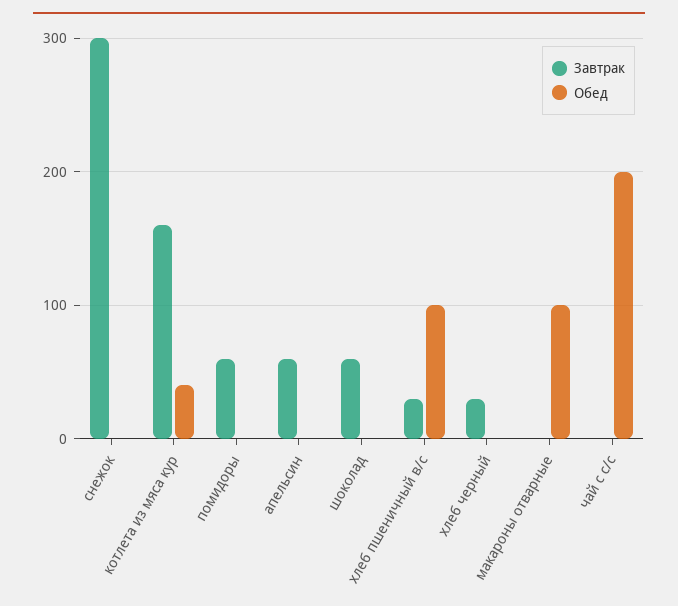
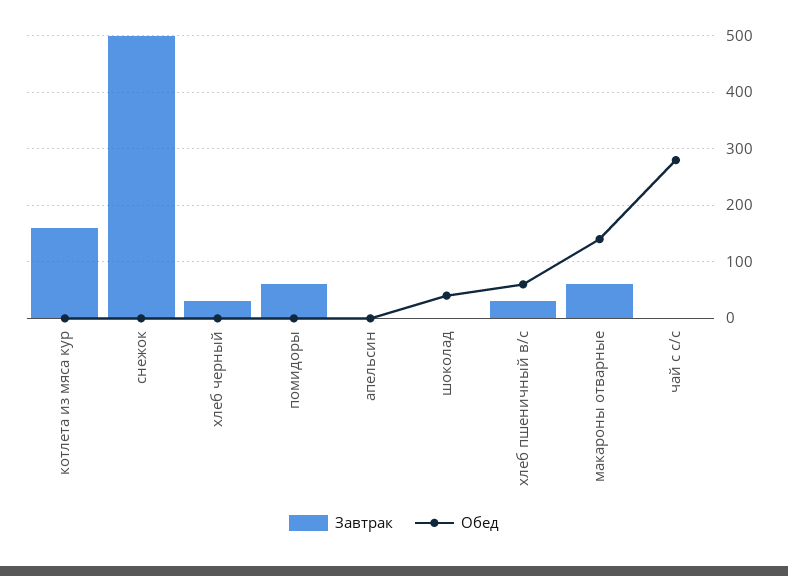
  {
    "Завтрак": {
-     "снежок": 300,
+     "снежок": 500,
      "котлета из мяса кур": 160,
      "помидоры": 60,
-     "апельсин": 60,
+     "апельсин": 0,
-     "шоколад": 60,
+     "шоколад": 0,
      "хлеб пшеничный в/с": 30,
      "хлеб черный": 30,
-     "макароны отварные": 0,
+     "макароны отварные": 60,
      "чай с с/с": 0
    },
    "Обед": {
      "снежок": 0,
-     "котлета из мяса кур": 40,
+     "котлета из мяса кур": 0,
      "помидоры": 0,
      "апельсин": 0,
-     "шоколад": 0,
+     "шоколад": 40,
-     "хлеб пшеничный в/с": 100,
+     "хлеб пшеничный в/с": 60,
      "хлеб черный": 0,
-     "макароны отварные": 100,
+     "макароны отварные": 140,
-     "чай с с/с": 200
+     "чай с с/с": 280
    }
  }

